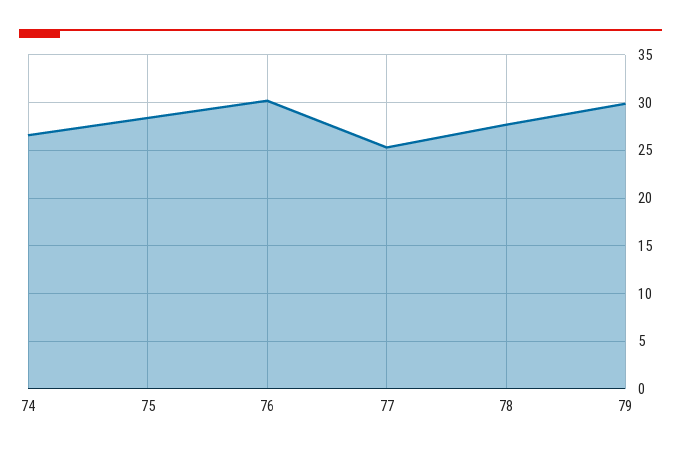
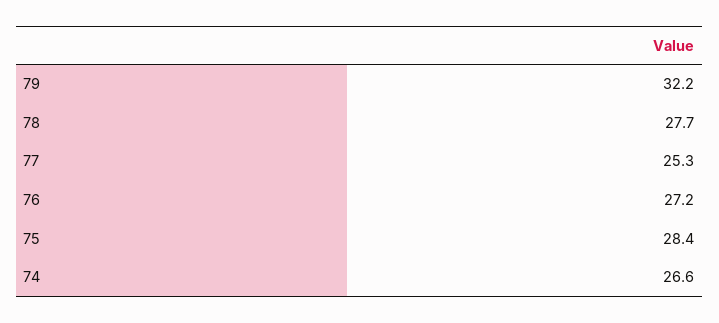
  {
    "74": 26.6,
    "75": 28.4,
-   "76": 30,
+   "76": 27.2,
    "77": 25.3,
    "78": 27.7,
-   "79": 30
+   "79": 32.2
  }

